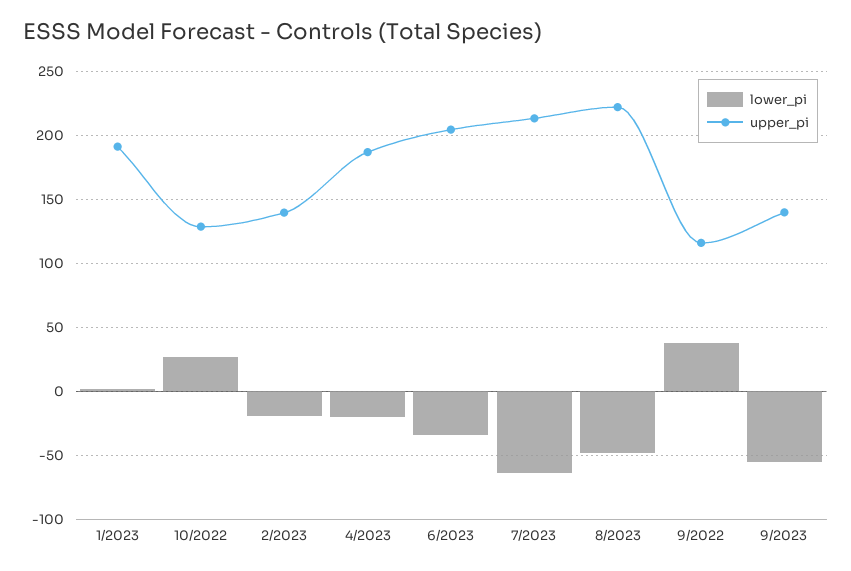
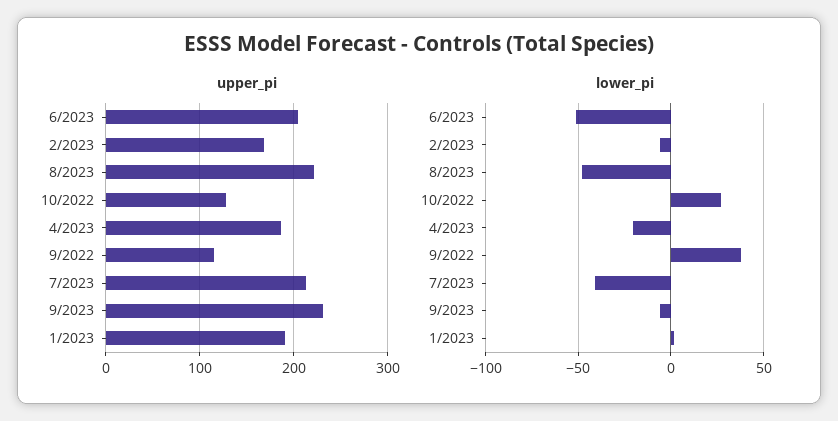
  {
    "lower_pi": {
      "1/2023": 0,
      "10/2022": 25,
-     "2/2023": -20,
+     "2/2023": -5,
      "4/2023": -20,
-     "6/2023": -35,
+     "6/2023": -50,
-     "7/2023": -65,
+     "7/2023": -40,
      "8/2023": -50,
      "9/2022": 40,
-     "9/2023": -55
+     "9/2023": -5
    },
    "upper_pi": {
      "1/2023": 190,
      "10/2022": 130,
-     "2/2023": 140,
+     "2/2023": 170,
      "4/2023": 185,
      "6/2023": 205,
      "7/2023": 215,
      "8/2023": 220,
      "9/2022": 115,
-     "9/2023": 140
+     "9/2023": 230
    }
  }

